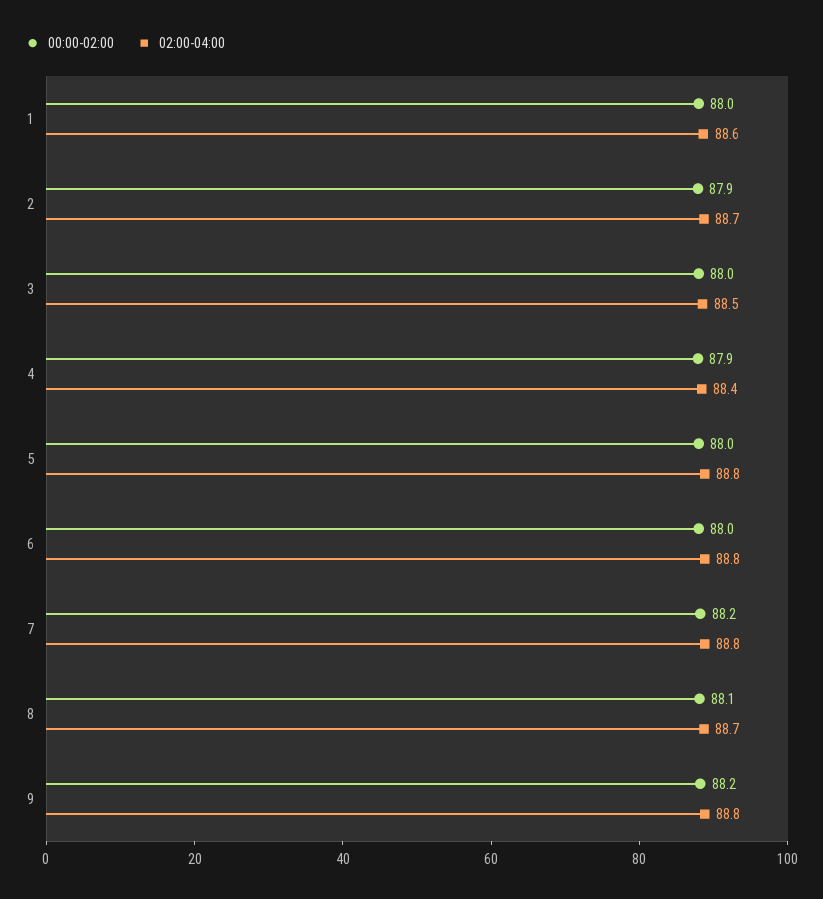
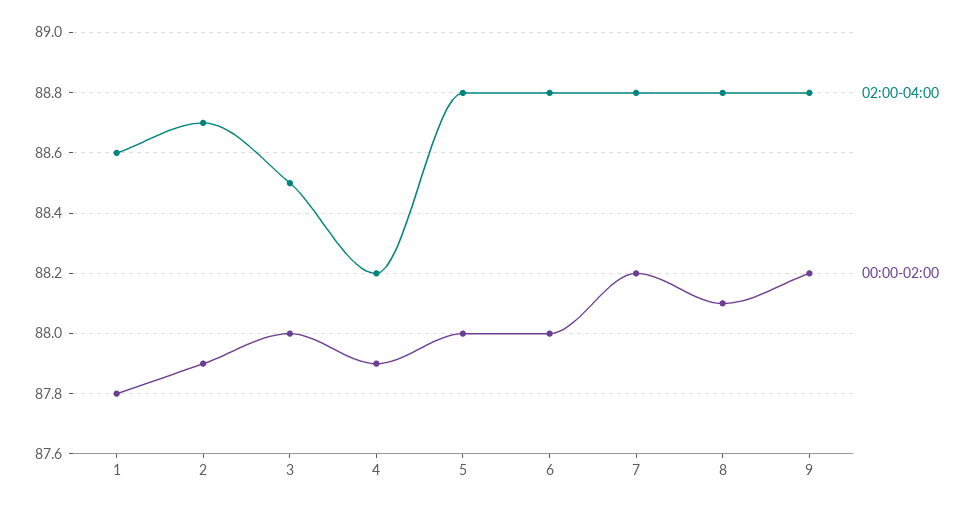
  {
    "00:00-02:00": {
-     "1": 88,
+     "1": 87.8,
      "2": 87.9,
      "3": 88,
      "4": 87.9,
      "5": 88,
      "6": 88,
      "7": 88.2,
      "8": 88.1,
      "9": 88.2
    },
    "02:00-04:00": {
      "1": 88.6,
      "2": 88.7,
      "3": 88.5,
-     "4": 88.4,
+     "4": 88.2,
      "5": 88.8,
      "6": 88.8,
      "7": 88.8,
-     "8": 88.7,
+     "8": 88.8,
      "9": 88.8
    }
  }

